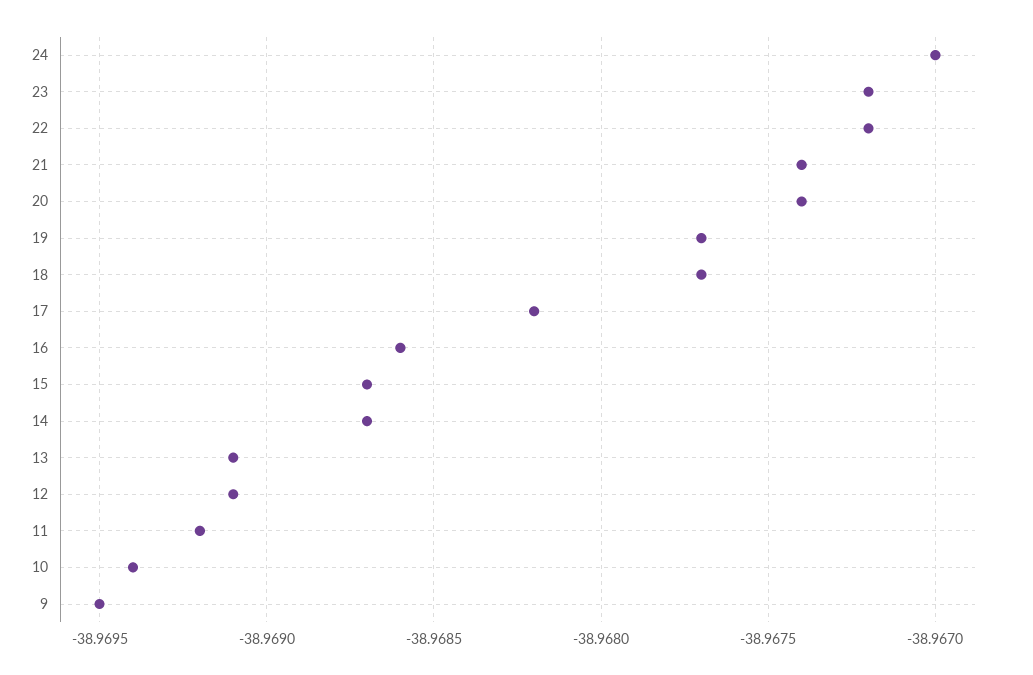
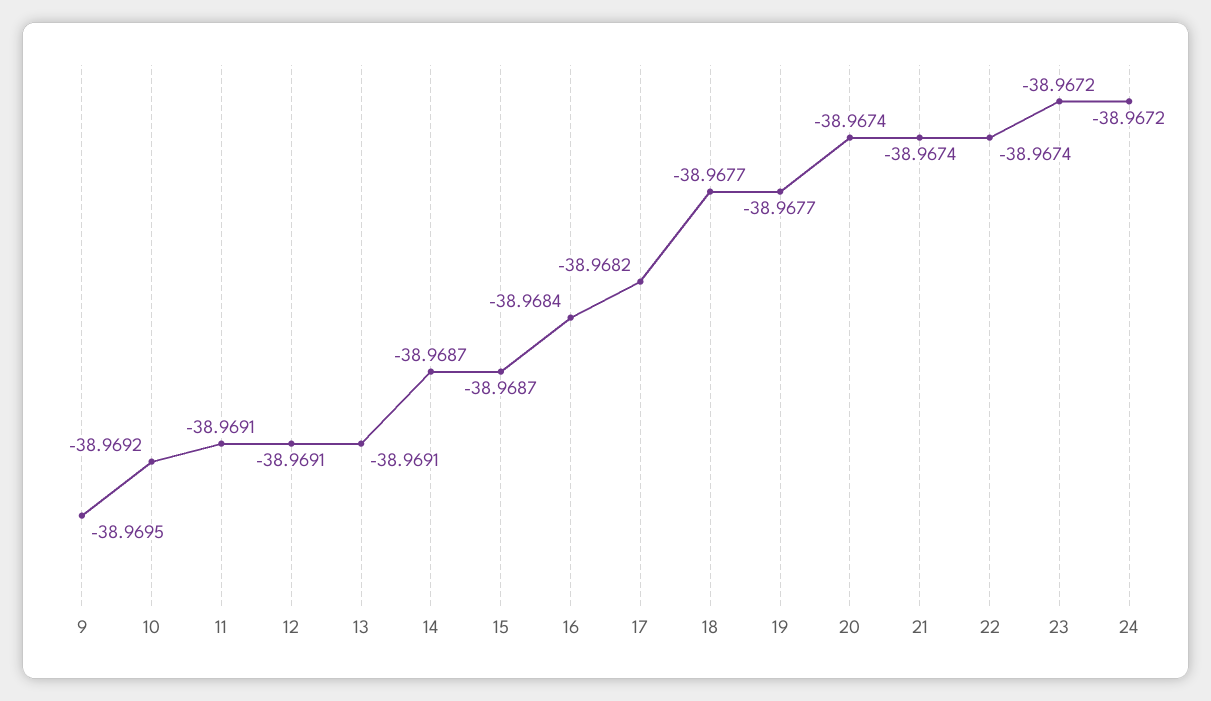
  {
-   "24": -38.967,
+   "24": -38.9672,
    "23": -38.9672,
-   "22": -38.9672,
+   "22": -38.9674,
    "21": -38.9674,
    "20": -38.9674,
    "19": -38.9677,
    "18": -38.9677,
    "17": -38.9682,
-   "16": -38.9686,
+   "16": -38.9684,
    "15": -38.9687,
    "14": -38.9687,
    "13": -38.9691,
    "12": -38.9691,
-   "11": -38.9692,
+   "11": -38.9691,
-   "10": -38.9694,
+   "10": -38.9692,
    "9": -38.9695
  }

